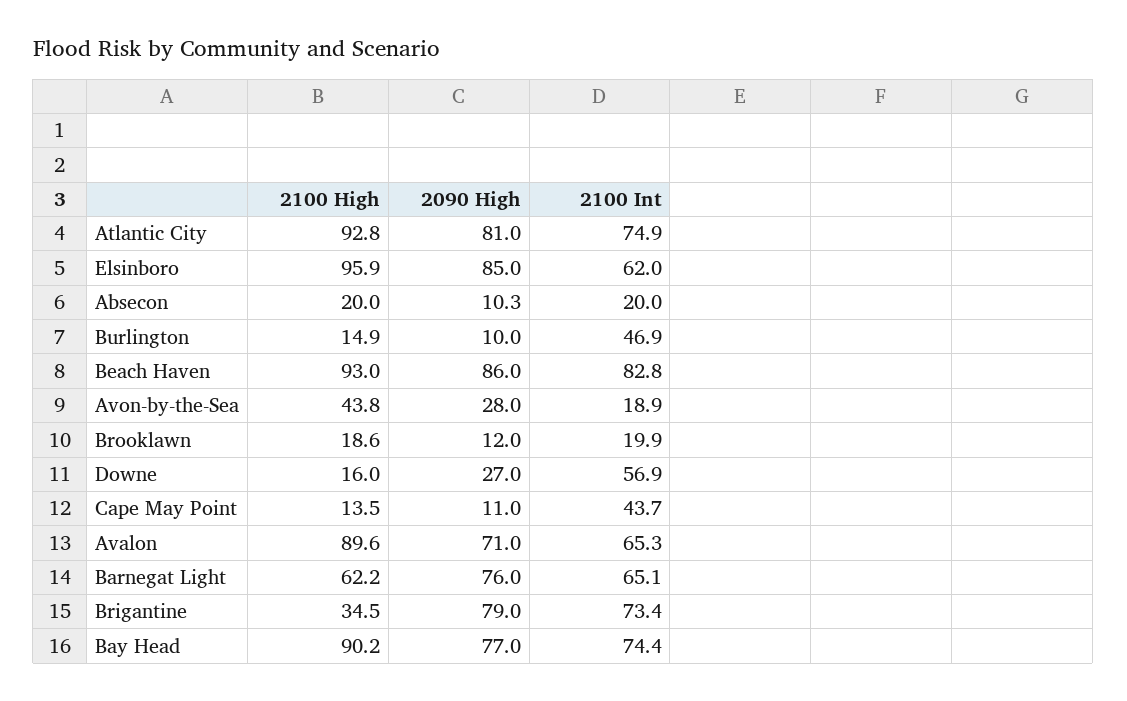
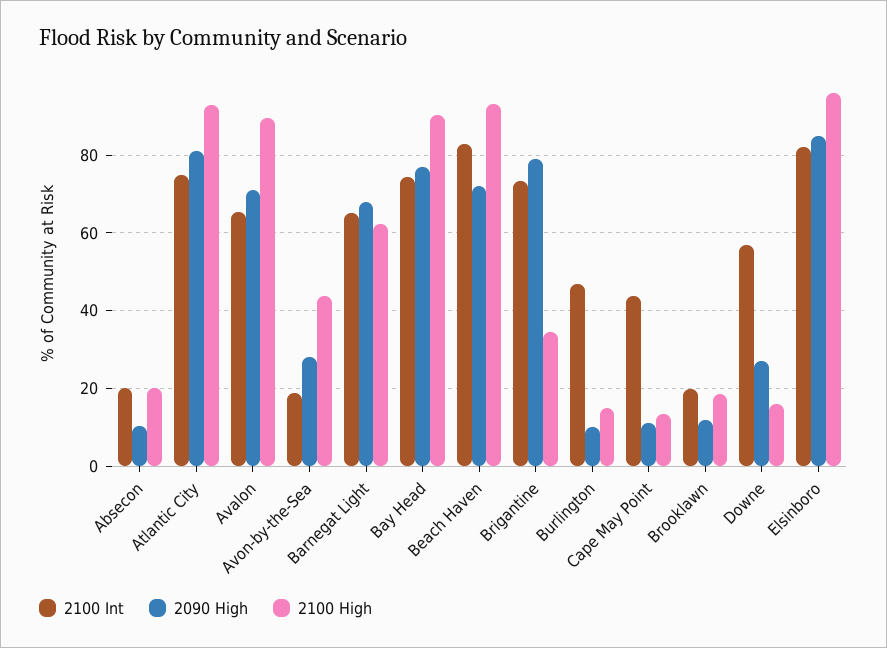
  {
    "2100 High": {
      "Atlantic City": 92.8,
      "Elsinboro": 95.9,
      "Absecon": 20,
      "Burlington": 14.9,
      "Beach Haven": 93,
      "Avon-by-the-Sea": 43.8,
      "Brooklawn": 18.6,
      "Downe": 16,
      "Cape May Point": 13.5,
      "Avalon": 89.6,
      "Barnegat Light": 62.2,
      "Brigantine": 34.5,
      "Bay Head": 90.2
    },
    "2090 High": {
      "Atlantic City": 81,
      "Elsinboro": 85,
      "Absecon": 10.3,
      "Burlington": 10,
-     "Beach Haven": 86,
+     "Beach Haven": 72,
      "Avon-by-the-Sea": 28,
      "Brooklawn": 12,
      "Downe": 27,
      "Cape May Point": 11,
      "Avalon": 71,
-     "Barnegat Light": 76,
+     "Barnegat Light": 68,
      "Brigantine": 79,
      "Bay Head": 77
    },
    "2100 Int": {
      "Atlantic City": 74.9,
-     "Elsinboro": 62,
+     "Elsinboro": 82,
      "Absecon": 20,
      "Burlington": 46.9,
      "Beach Haven": 82.8,
      "Avon-by-the-Sea": 18.9,
      "Brooklawn": 19.9,
      "Downe": 56.9,
      "Cape May Point": 43.7,
      "Avalon": 65.3,
      "Barnegat Light": 65.1,
      "Brigantine": 73.4,
      "Bay Head": 74.4
    }
  }

